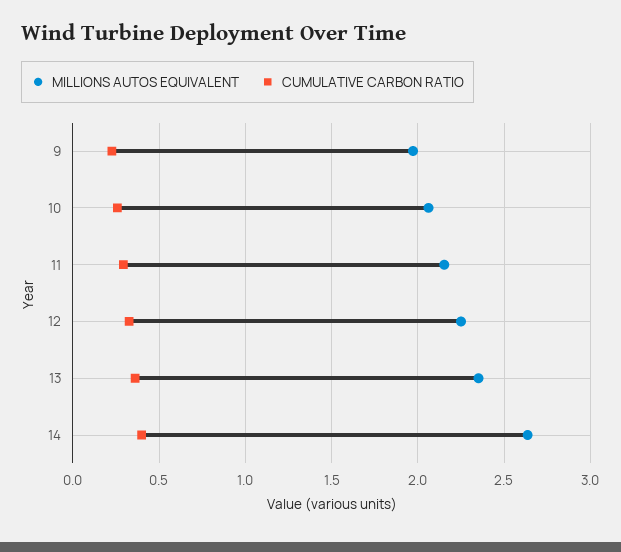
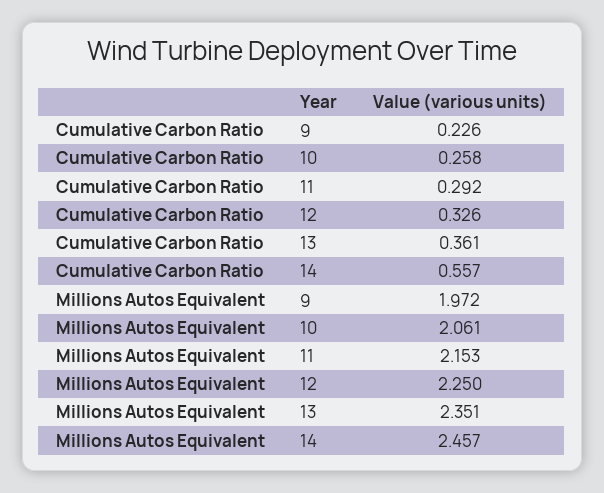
  {
    "MILLIONS AUTOS EQUIVALENT": {
      "9": 1.972,
      "10": 2.061,
      "11": 2.153,
      "12": 2.25,
      "13": 2.351,
-     "14": 2.65
+     "14": 2.457
    },
    "CUMULATIVE CARBON RATIO": {
      "9": 0.226,
      "10": 0.258,
      "11": 0.292,
      "12": 0.326,
      "13": 0.361,
-     "14": 0.4
+     "14": 0.557
    }
  }

